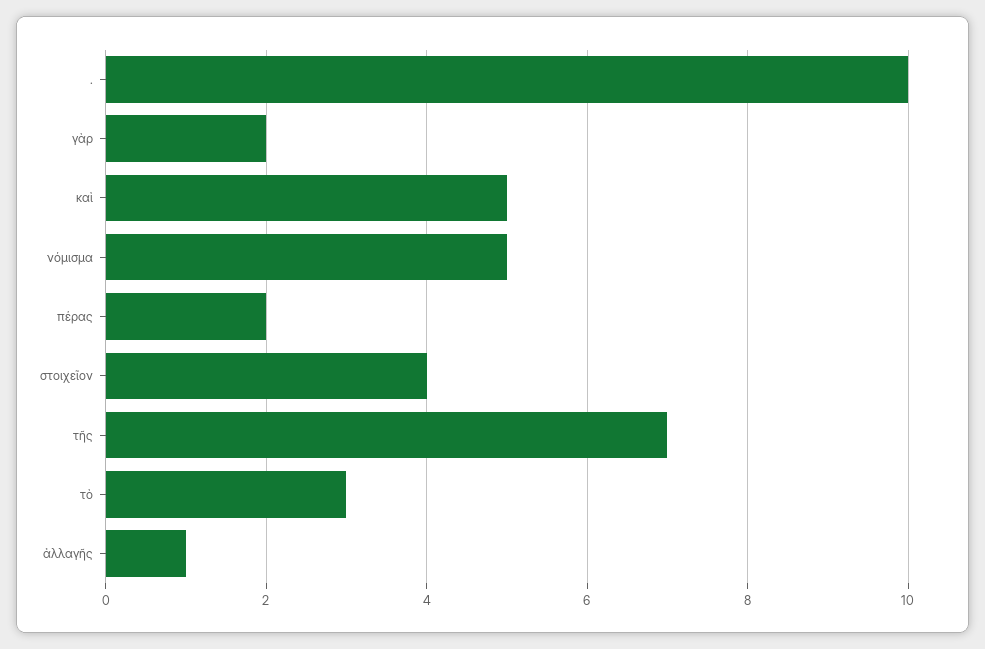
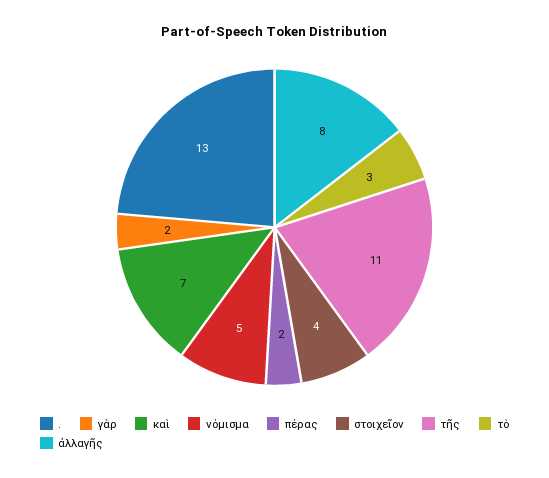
  {
-   ".": 10,
+   ".": 13,
    "γὰρ": 2,
-   "καὶ": 5,
+   "καὶ": 7,
    "νόμισμα": 5,
    "πέρας": 2,
    "στοιχεῖον": 4,
-   "τῆς": 7,
+   "τῆς": 11,
    "τὸ": 3,
-   "ἀλλαγῆς": 1
+   "ἀλλαγῆς": 8
  }

